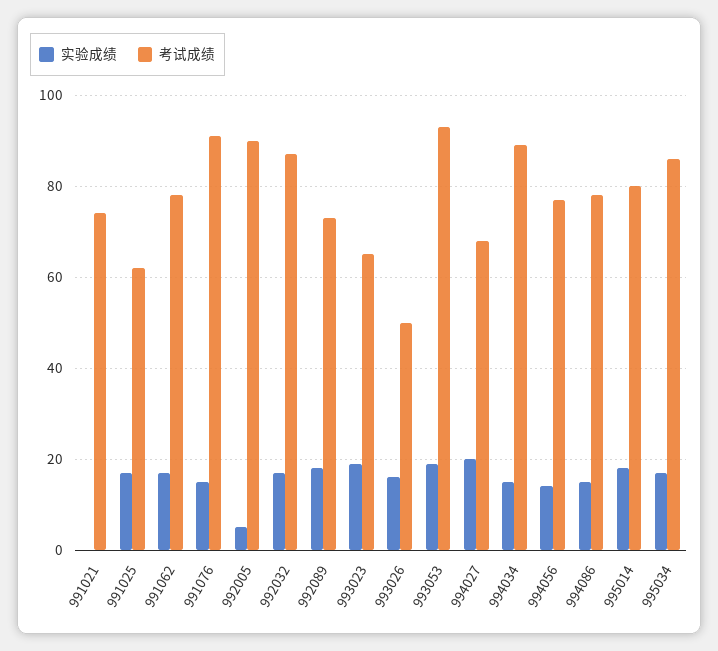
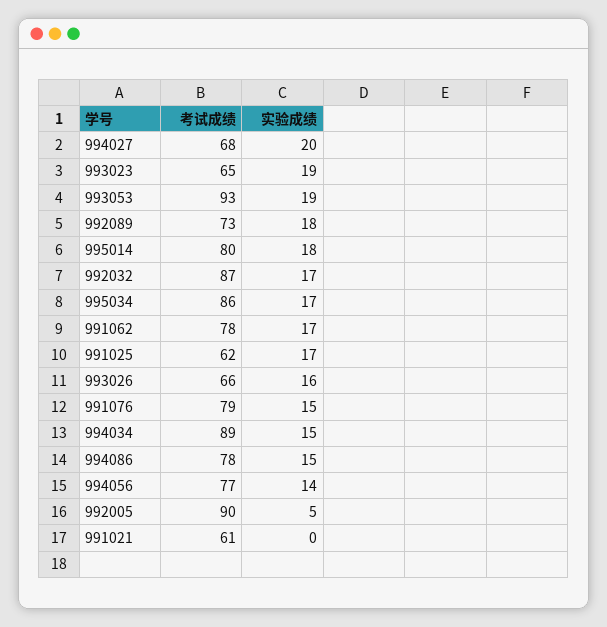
  {
    "实验成绩": {
      "991021": 0,
      "991025": 17,
      "991062": 17,
      "991076": 15,
      "992005": 5,
      "992032": 17,
      "992089": 18,
      "993023": 19,
      "993026": 16,
      "993053": 19,
      "994027": 20,
      "994034": 15,
      "994056": 14,
      "994086": 15,
      "995014": 18,
      "995034": 17
    },
    "考试成绩": {
-     "991021": 75,
+     "991021": 61,
      "991025": 62,
      "991062": 78,
-     "991076": 90,
+     "991076": 79,
      "992005": 90,
      "992032": 87,
      "992089": 73,
      "993023": 65,
-     "993026": 50,
+     "993026": 66,
      "993053": 93,
      "994027": 68,
      "994034": 89,
      "994056": 77,
      "994086": 78,
      "995014": 80,
      "995034": 86
    }
  }

